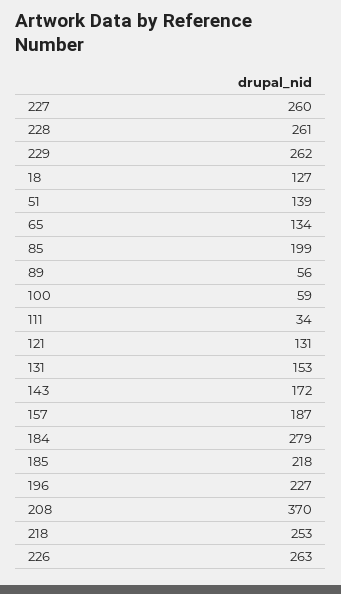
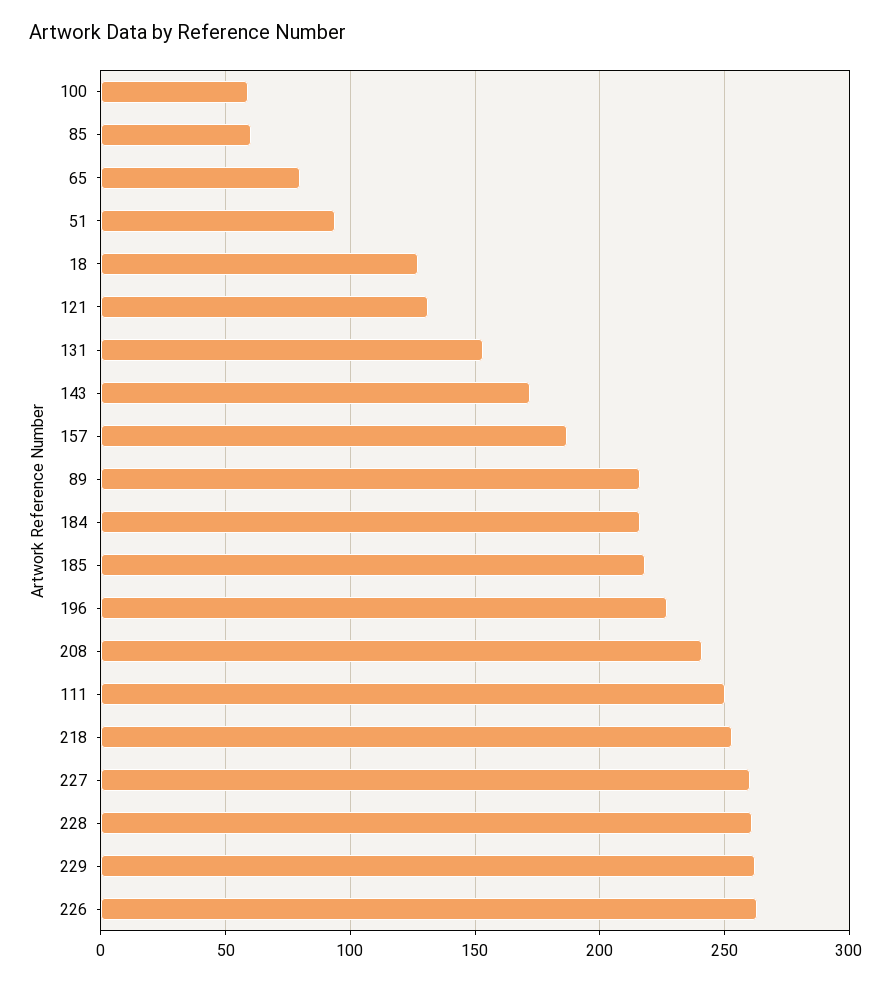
  {
    "227": 260,
    "228": 261,
    "229": 262,
    "18": 127,
-   "51": 139,
+   "51": 95,
-   "65": 134,
+   "65": 80,
-   "85": 199,
+   "85": 60,
-   "89": 56,
+   "89": 215,
    "100": 59,
-   "111": 34,
+   "111": 250,
    "121": 131,
    "131": 153,
    "143": 172,
    "157": 187,
-   "184": 279,
+   "184": 215,
    "185": 218,
    "196": 227,
-   "208": 370,
+   "208": 240,
    "218": 253,
    "226": 263
  }

